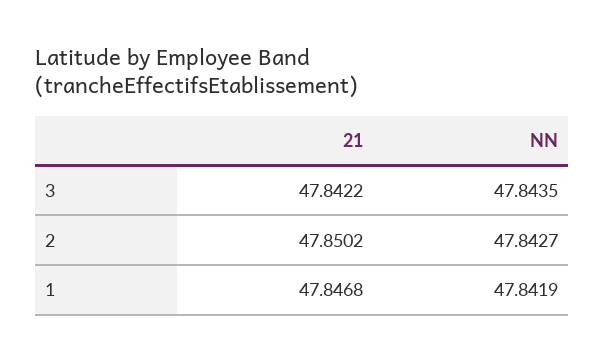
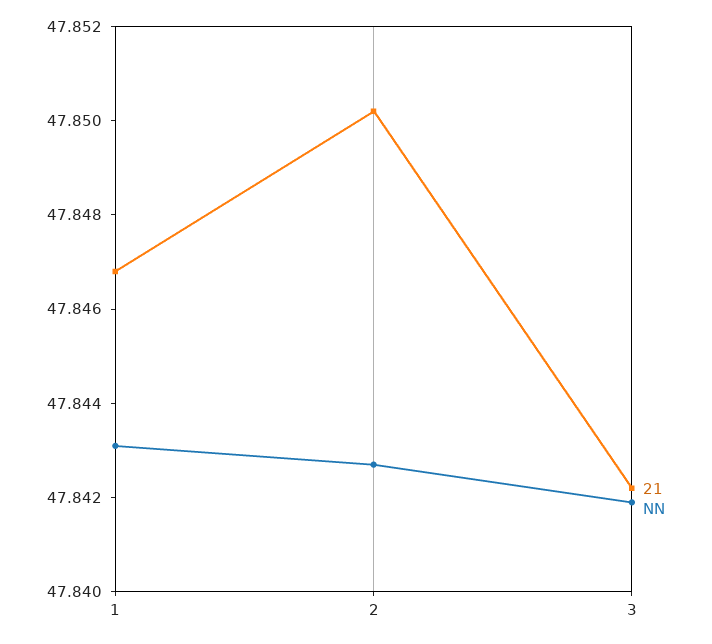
  {
    "21": {
      "3": 47.8422,
      "2": 47.8502,
      "1": 47.8468
    },
    "NN": {
-     "3": 47.8435,
+     "3": 47.842,
      "2": 47.8427,
-     "1": 47.8419
+     "1": 47.843
    }
  }

